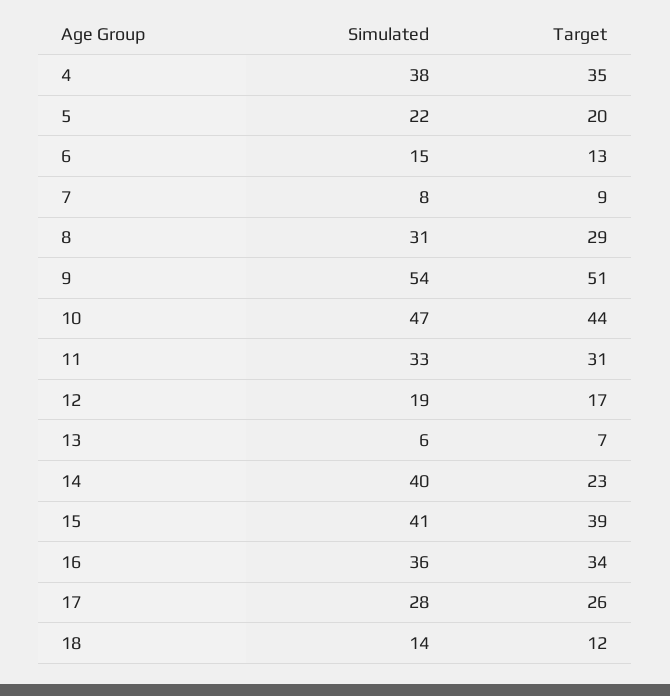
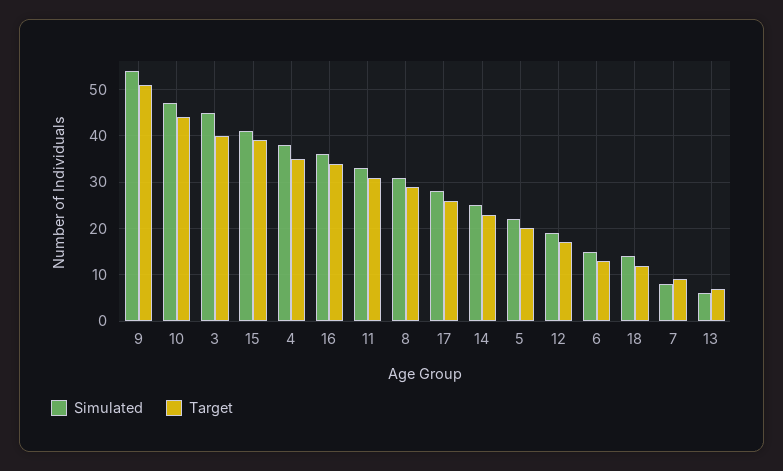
  {
    "Simulated": {
      "4": 38,
      "5": 22,
      "6": 15,
      "7": 8,
      "8": 31,
      "9": 54,
      "10": 47,
      "11": 33,
      "12": 19,
      "13": 6,
-     "14": 40,
+     "14": 25,
      "15": 41,
      "16": 36,
      "17": 28,
-     "18": 14
+     "18": 14,
+     "3": 45
    },
    "Target": {
      "4": 35,
      "5": 20,
      "6": 13,
      "7": 9,
      "8": 29,
      "9": 51,
      "10": 44,
      "11": 31,
      "12": 17,
      "13": 7,
      "14": 23,
      "15": 39,
      "16": 34,
      "17": 26,
-     "18": 12
+     "18": 12,
+     "3": 40
    }
  }

